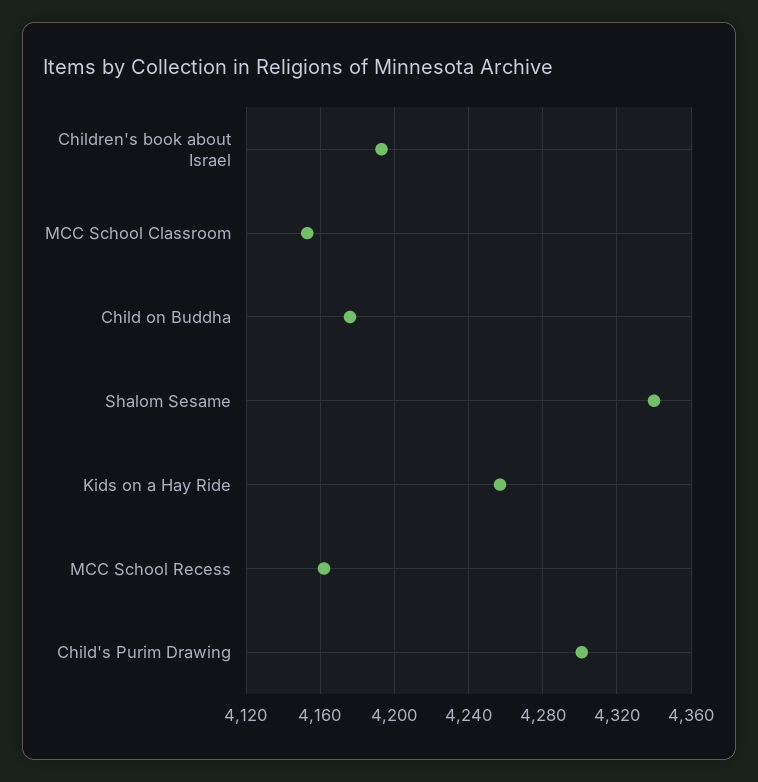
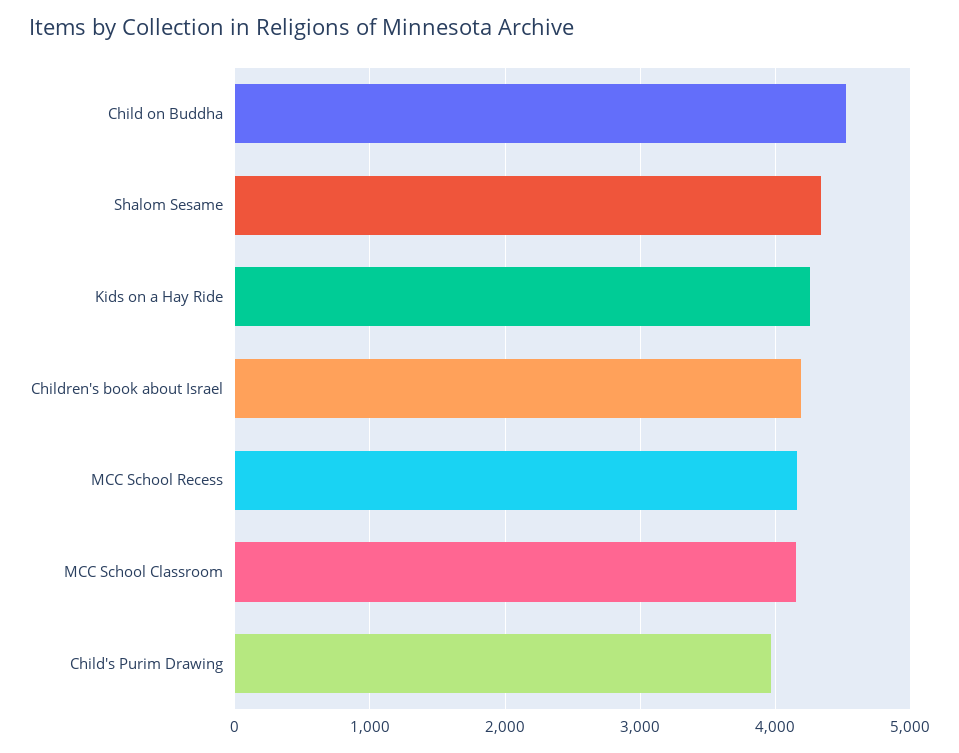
  {
    "Children's book about Israel": 4195,
    "MCC School Classroom": 4155,
-   "Child on Buddha": 4175,
+   "Child on Buddha": 4500,
    "Shalom Sesame": 4340,
    "Kids on a Hay Ride": 4255,
    "MCC School Recess": 4160,
-   "Child's Purim Drawing": 4300
+   "Child's Purim Drawing": 4000
  }

